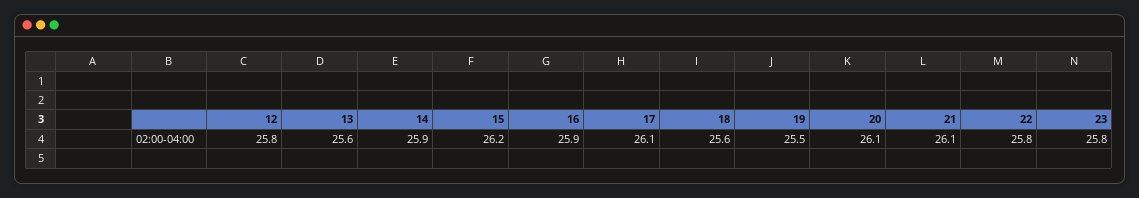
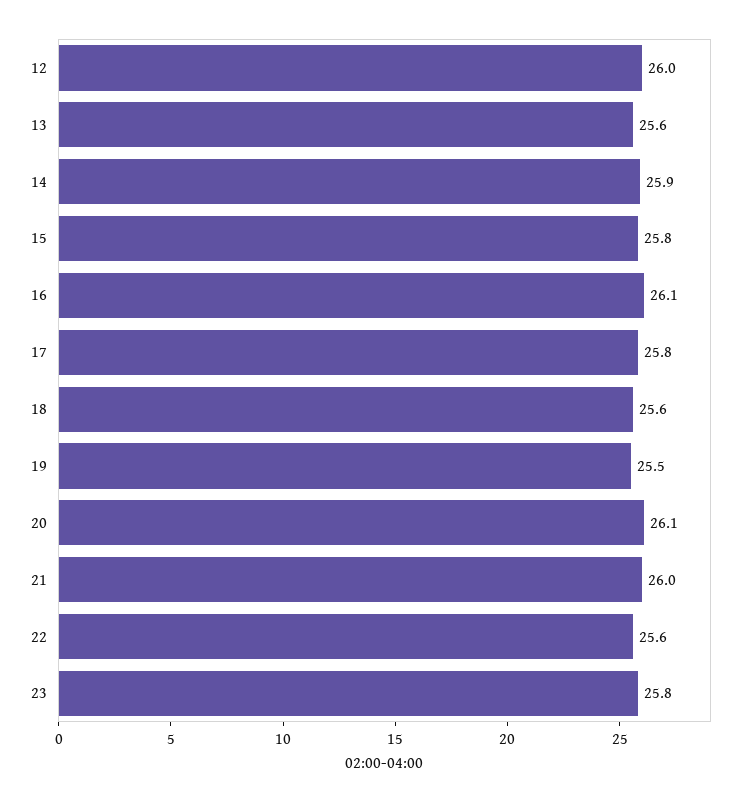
  {
-   "12": 25.8,
+   "12": 26,
    "13": 25.6,
    "14": 25.9,
-   "15": 26.2,
+   "15": 25.8,
-   "16": 25.9,
+   "16": 26.1,
-   "17": 26.1,
+   "17": 25.8,
    "18": 25.6,
    "19": 25.5,
    "20": 26.1,
-   "21": 26.1,
+   "21": 26,
-   "22": 25.8,
+   "22": 25.6,
    "23": 25.8
  }

